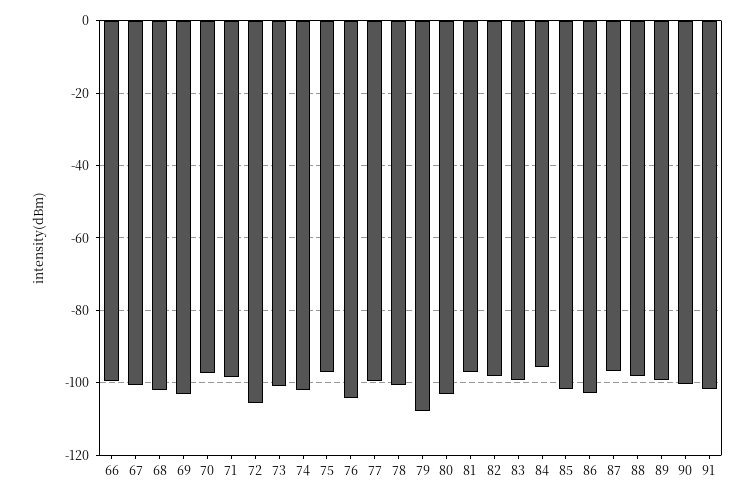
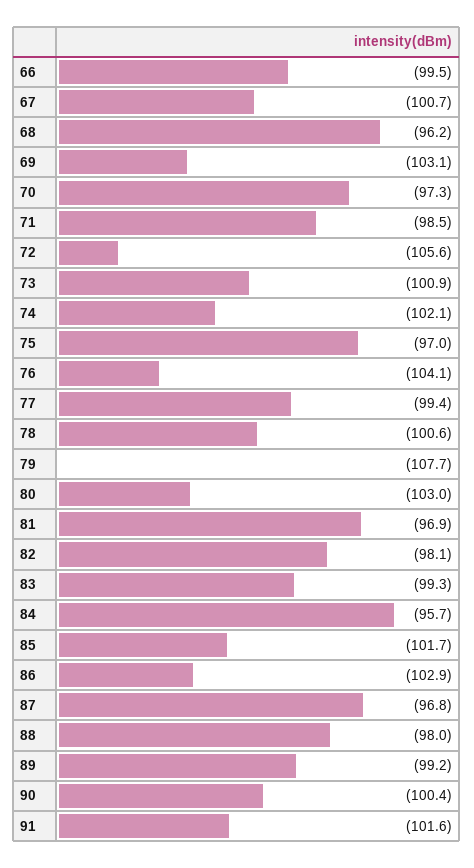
  {
    "66": -99.5,
    "67": -100.7,
-   "68": -102,
+   "68": -96.2,
    "69": -103.1,
    "70": -97.3,
    "71": -98.5,
    "72": -105.6,
    "73": -100.9,
    "74": -102.1,
    "75": -97,
    "76": -104.1,
    "77": -99.4,
    "78": -100.6,
    "79": -107.7,
    "80": -103,
    "81": -96.9,
    "82": -98.1,
    "83": -99.3,
    "84": -95.7,
    "85": -101.7,
    "86": -102.9,
    "87": -96.8,
    "88": -98,
    "89": -99.2,
    "90": -100.4,
    "91": -101.6
  }

